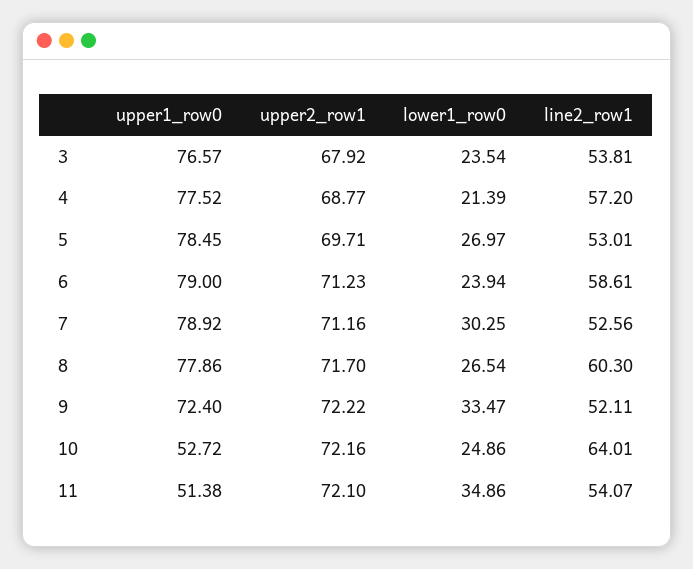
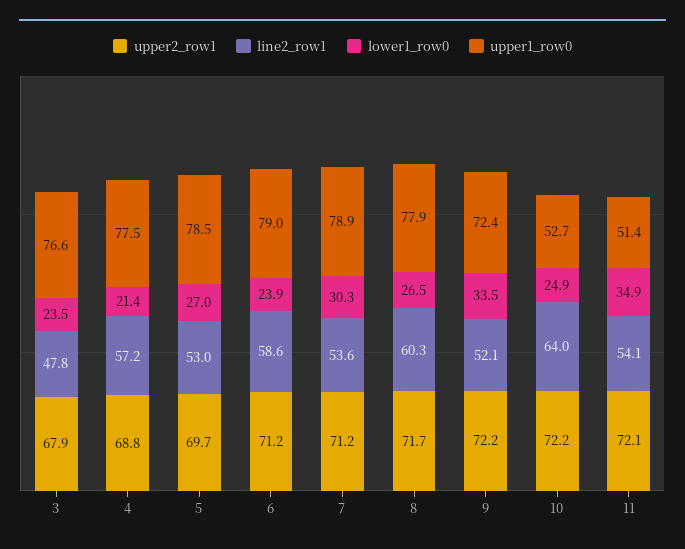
  {
    "upper1_row0": {
      "3": 76.57,
      "4": 77.52,
      "5": 78.45,
      "6": 79,
      "7": 78.92,
      "8": 77.86,
      "9": 72.4,
      "10": 52.72,
      "11": 51.38
    },
    "upper2_row1": {
      "3": 67.92,
      "4": 68.77,
      "5": 69.71,
      "6": 71.23,
      "7": 71.16,
      "8": 71.7,
      "9": 72.22,
      "10": 72.16,
      "11": 72.1
    },
    "lower1_row0": {
      "3": 23.54,
      "4": 21.39,
      "5": 26.97,
      "6": 23.94,
      "7": 30.25,
      "8": 26.54,
      "9": 33.47,
      "10": 24.86,
      "11": 34.86
    },
    "line2_row1": {
-     "3": 53.81,
+     "3": 47.8,
      "4": 57.2,
      "5": 53.01,
      "6": 58.61,
-     "7": 52.56,
+     "7": 53.6,
      "8": 60.3,
      "9": 52.11,
      "10": 64.01,
      "11": 54.07
    }
  }

